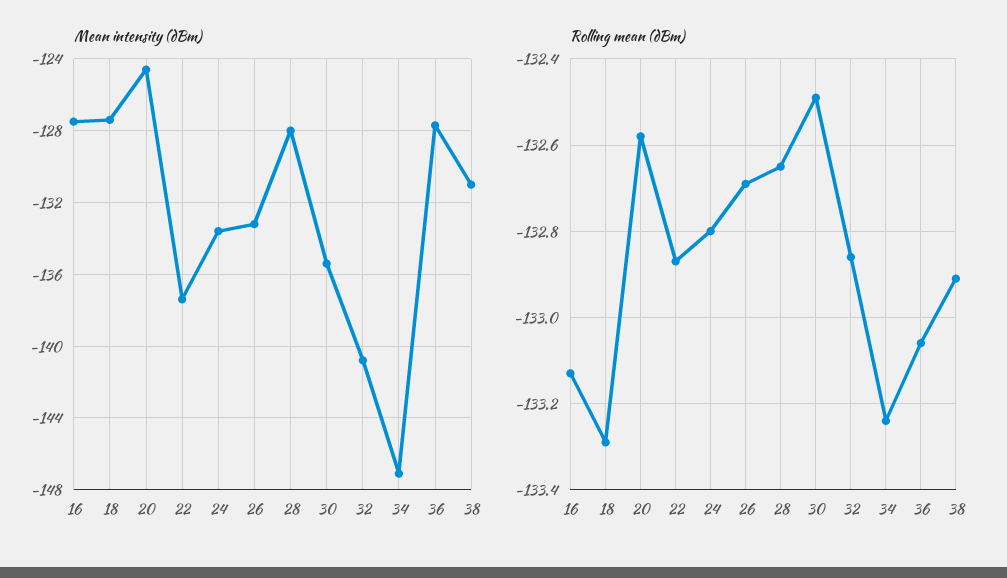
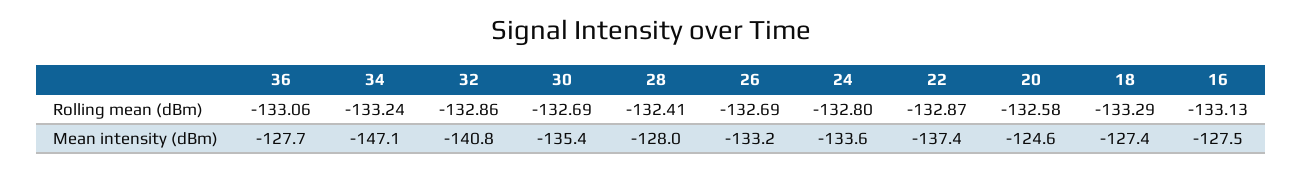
  {
    "Mean intensity (dBm)": {
      "16": -127.5,
      "18": -127.4,
      "20": -124.6,
      "22": -137.4,
      "24": -133.6,
      "26": -133.2,
      "28": -128,
      "30": -135.4,
      "32": -140.8,
      "34": -147.1,
-     "36": -127.7,
+     "36": -127.7
-     "38": -131
    },
    "Rolling mean (dBm)": {
      "16": -133.13,
      "18": -133.29,
      "20": -132.58,
      "22": -132.87,
      "24": -132.8,
      "26": -132.69,
-     "28": -132.65,
+     "28": -132.41,
-     "30": -132.5,
+     "30": -132.69,
      "32": -132.86,
      "34": -133.24,
-     "36": -133.06,
+     "36": -133.06
-     "38": -132.9
    }
  }

